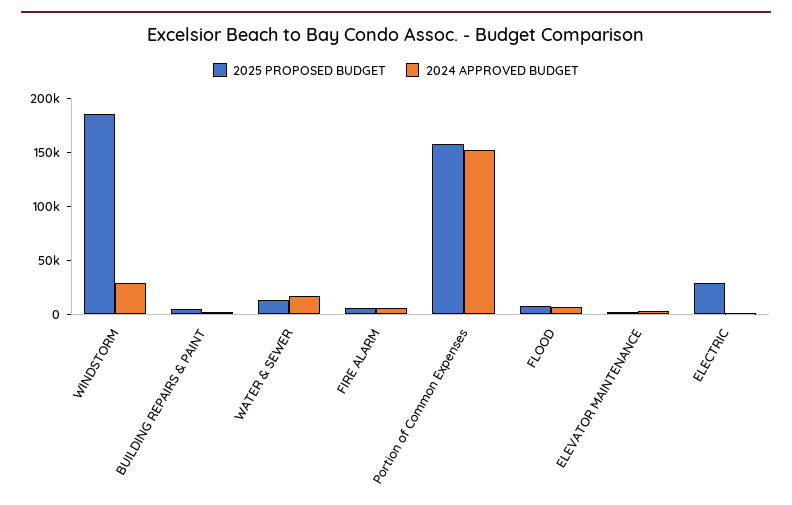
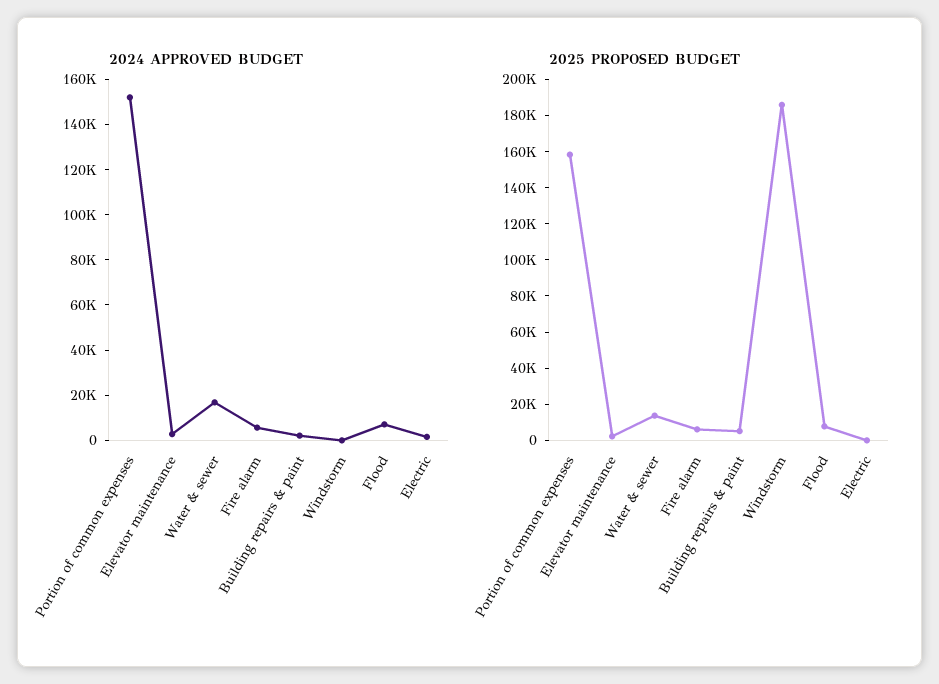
  {
    "2025 PROPOSED BUDGET": {
      "WINDSTORM": 185000,
      "BUILDING REPAIRS & PAINT": 5000,
      "WATER & SEWER": 15000,
      "FIRE ALARM": 5000,
      "Portion of Common Expenses": 160000,
      "FLOOD": 10000,
      "ELEVATOR MAINTENANCE": 0,
-     "ELECTRIC": 30000
+     "ELECTRIC": 0
    },
    "2024 APPROVED BUDGET": {
-     "WINDSTORM": 30000,
+     "WINDSTORM": 0,
      "BUILDING REPAIRS & PAINT": 0,
      "WATER & SEWER": 15000,
      "FIRE ALARM": 5000,
      "Portion of Common Expenses": 150000,
      "FLOOD": 5000,
      "ELEVATOR MAINTENANCE": 5000,
      "ELECTRIC": 0
    }
  }

